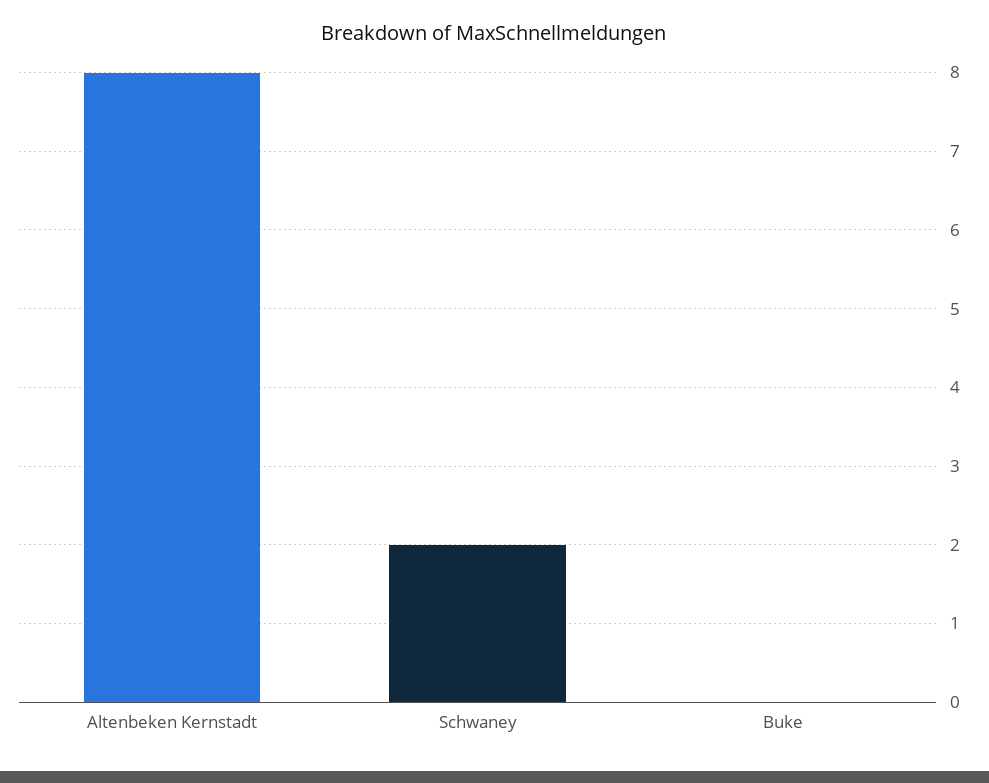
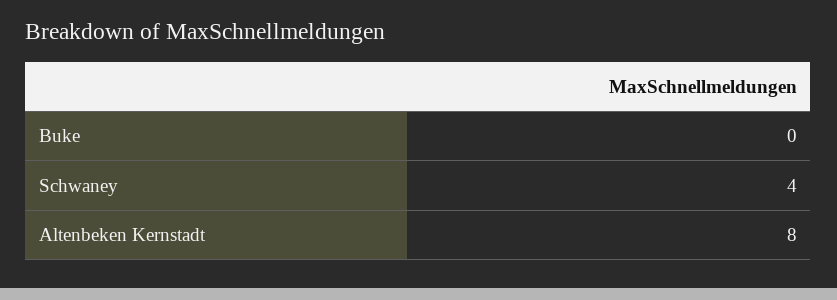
  {
    "Altenbeken Kernstadt": 8,
-   "Schwaney": 2,
+   "Schwaney": 4,
    "Buke": 0
  }

